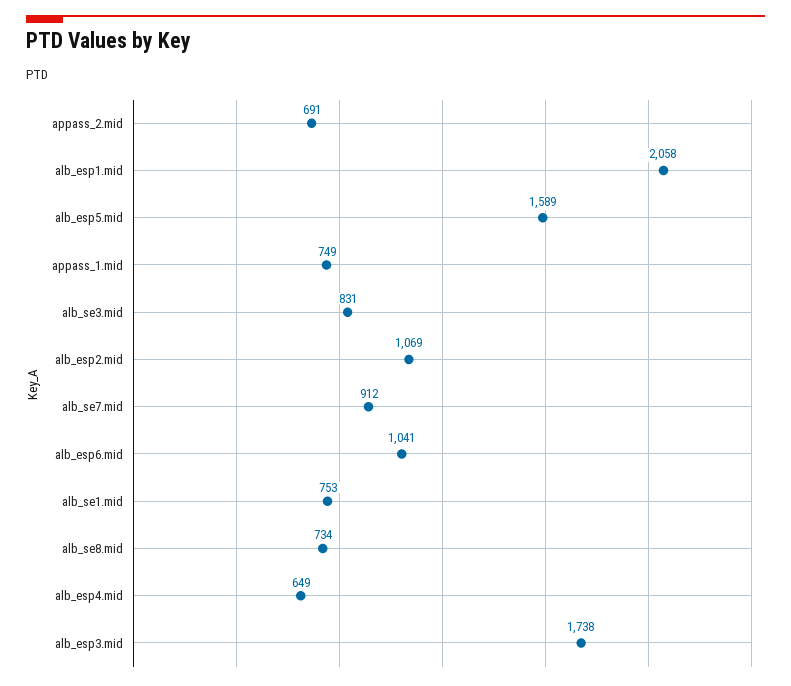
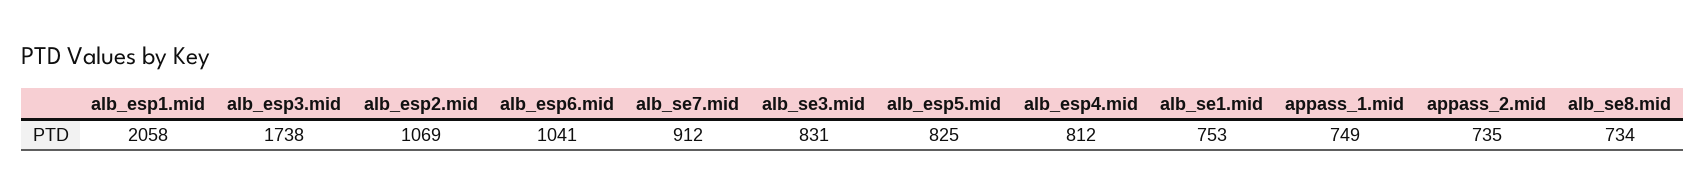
  {
-   "appass_2.mid": 691,
+   "appass_2.mid": 735,
    "alb_esp1.mid": 2058,
-   "alb_esp5.mid": 1589,
+   "alb_esp5.mid": 825,
    "appass_1.mid": 749,
    "alb_se3.mid": 831,
    "alb_esp2.mid": 1069,
    "alb_se7.mid": 912,
    "alb_esp6.mid": 1041,
    "alb_se1.mid": 753,
    "alb_se8.mid": 734,
-   "alb_esp4.mid": 649,
+   "alb_esp4.mid": 812,
    "alb_esp3.mid": 1738
  }

